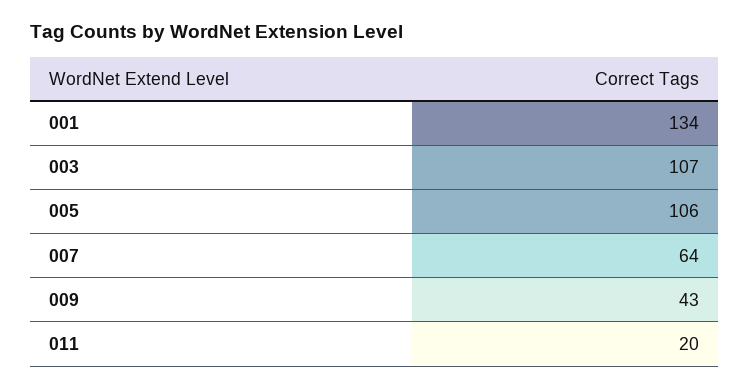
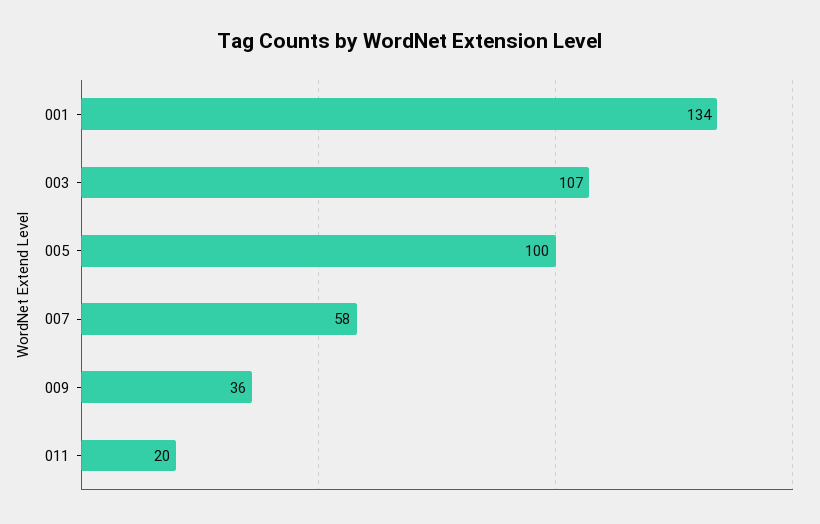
  {
    "001": 134,
    "003": 107,
-   "005": 106,
+   "005": 100,
-   "007": 64,
+   "007": 58,
-   "009": 43,
+   "009": 36,
    "011": 20
  }

